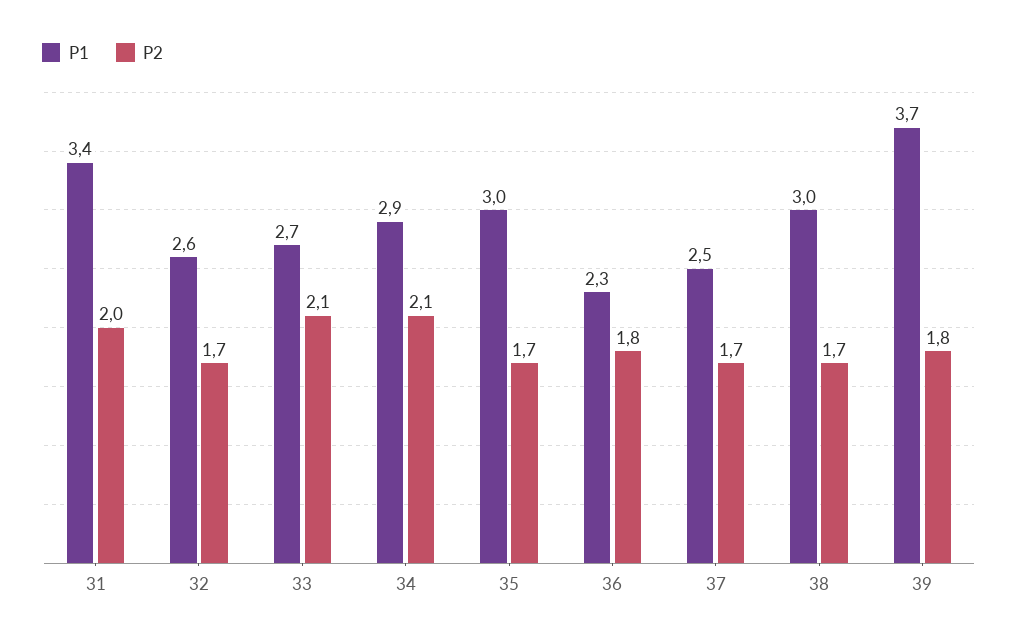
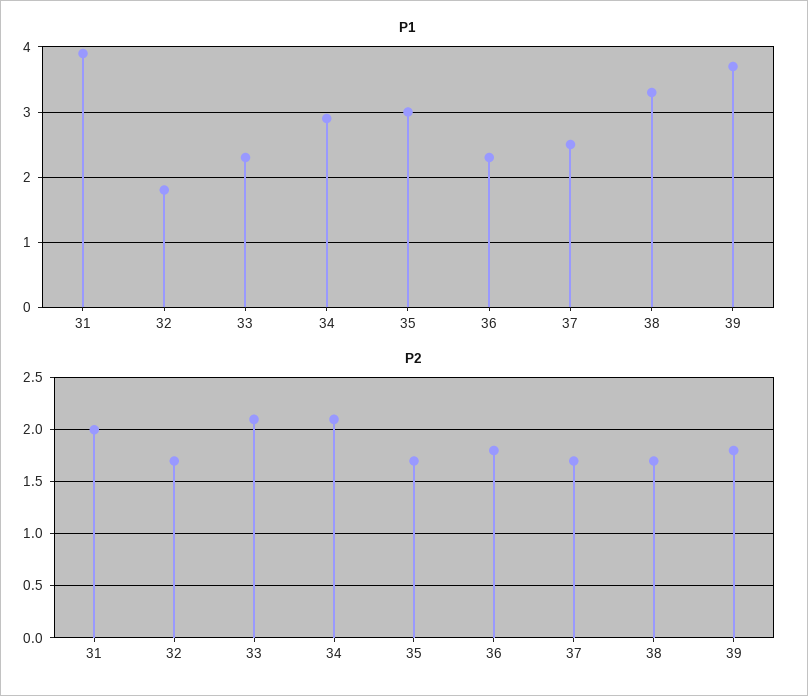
  {
    "P1": {
-     "31": 3.4,
+     "31": 3.9,
-     "32": 2.6,
+     "32": 1.8,
-     "33": 2.7,
+     "33": 2.3,
      "34": 2.9,
      "35": 3,
      "36": 2.3,
      "37": 2.5,
-     "38": 3,
+     "38": 3.3,
      "39": 3.7
    },
    "P2": {
      "31": 2,
      "32": 1.7,
      "33": 2.1,
      "34": 2.1,
      "35": 1.7,
      "36": 1.8,
      "37": 1.7,
      "38": 1.7,
      "39": 1.8
    }
  }

